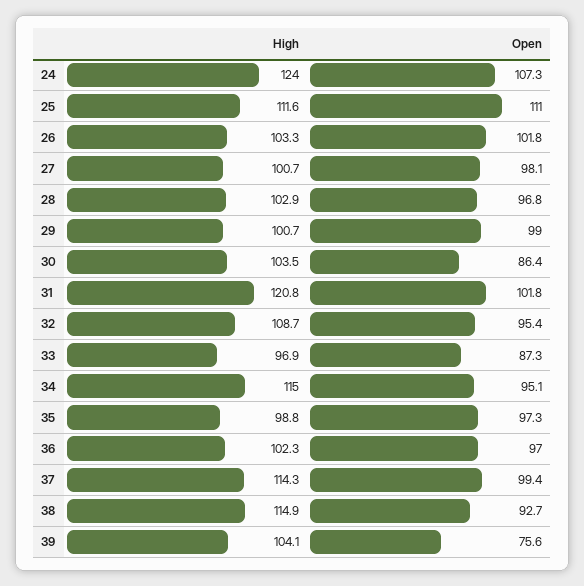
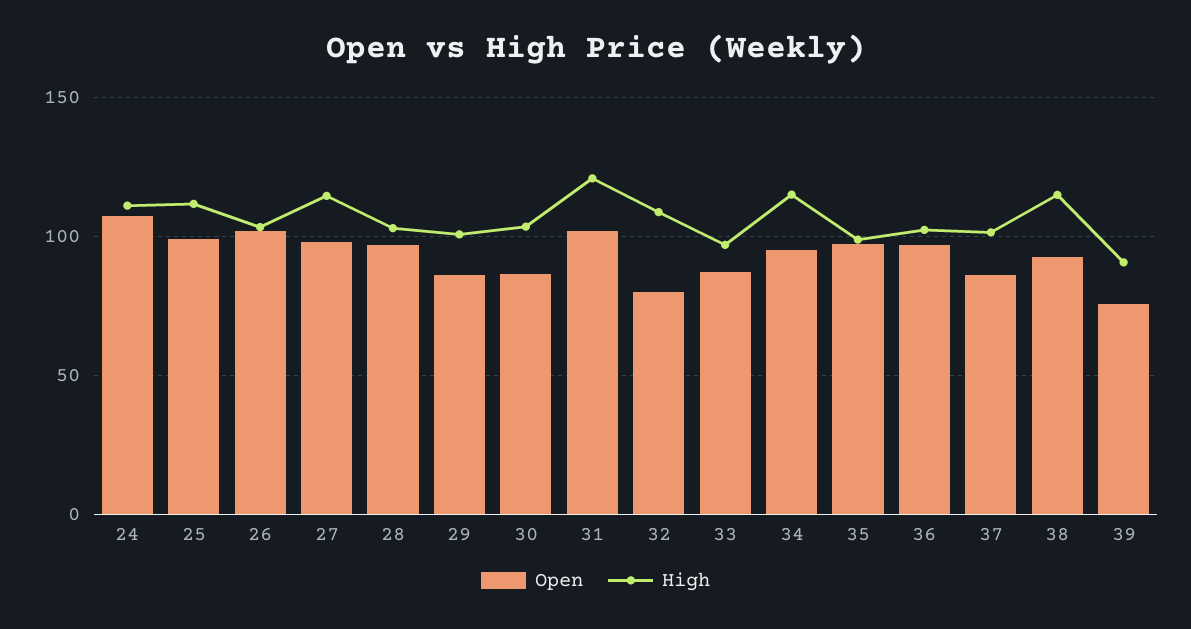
  {
    "High": {
-     "24": 124,
+     "24": 110,
      "25": 111.6,
      "26": 103.3,
-     "27": 100.7,
+     "27": 115,
      "28": 102.9,
      "29": 100.7,
      "30": 103.5,
      "31": 120.8,
      "32": 108.7,
      "33": 96.9,
      "34": 115,
      "35": 98.8,
      "36": 102.3,
-     "37": 114.3,
+     "37": 100,
      "38": 114.9,
-     "39": 104.1
+     "39": 90
    },
    "Open": {
      "24": 107.3,
-     "25": 111,
+     "25": 100,
      "26": 101.8,
      "27": 98.1,
      "28": 96.8,
-     "29": 99,
+     "29": 85,
      "30": 86.4,
      "31": 101.8,
-     "32": 95.4,
+     "32": 80,
      "33": 87.3,
      "34": 95.1,
      "35": 97.3,
      "36": 97,
-     "37": 99.4,
+     "37": 85,
      "38": 92.7,
      "39": 75.6
    }
  }

